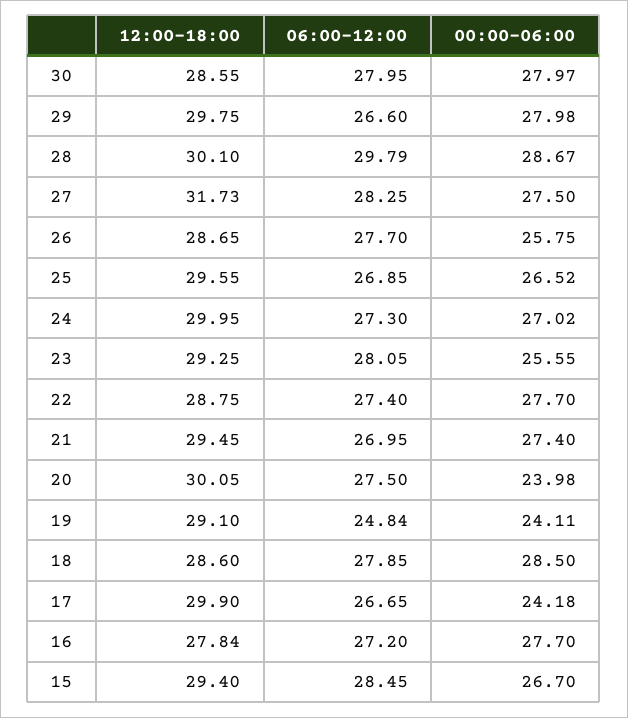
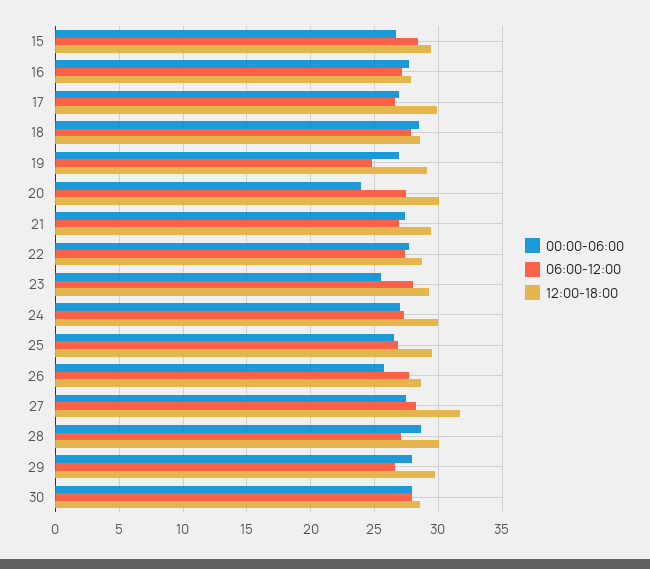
  {
    "12:00-18:00": {
      "30": 28.55,
      "29": 29.75,
      "28": 30.1,
      "27": 31.73,
      "26": 28.65,
      "25": 29.55,
      "24": 29.95,
      "23": 29.25,
      "22": 28.75,
      "21": 29.45,
      "20": 30.05,
      "19": 29.1,
      "18": 28.6,
      "17": 29.9,
      "16": 27.84,
      "15": 29.4
    },
    "06:00-12:00": {
      "30": 27.95,
      "29": 26.6,
-     "28": 29.79,
+     "28": 27,
      "27": 28.25,
      "26": 27.7,
      "25": 26.85,
      "24": 27.3,
      "23": 28.05,
      "22": 27.4,
      "21": 26.95,
      "20": 27.5,
      "19": 24.84,
      "18": 27.85,
      "17": 26.65,
      "16": 27.2,
      "15": 28.45
    },
    "00:00-06:00": {
      "30": 27.97,
      "29": 27.98,
      "28": 28.67,
      "27": 27.5,
      "26": 25.75,
      "25": 26.52,
      "24": 27.02,
      "23": 25.55,
      "22": 27.7,
      "21": 27.4,
      "20": 23.98,
-     "19": 24.11,
+     "19": 27,
      "18": 28.5,
-     "17": 24.18,
+     "17": 27,
      "16": 27.7,
      "15": 26.7
    }
  }

